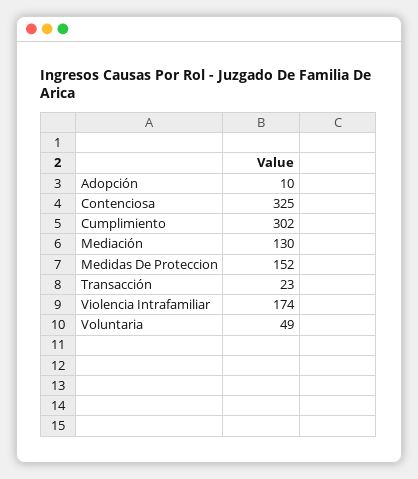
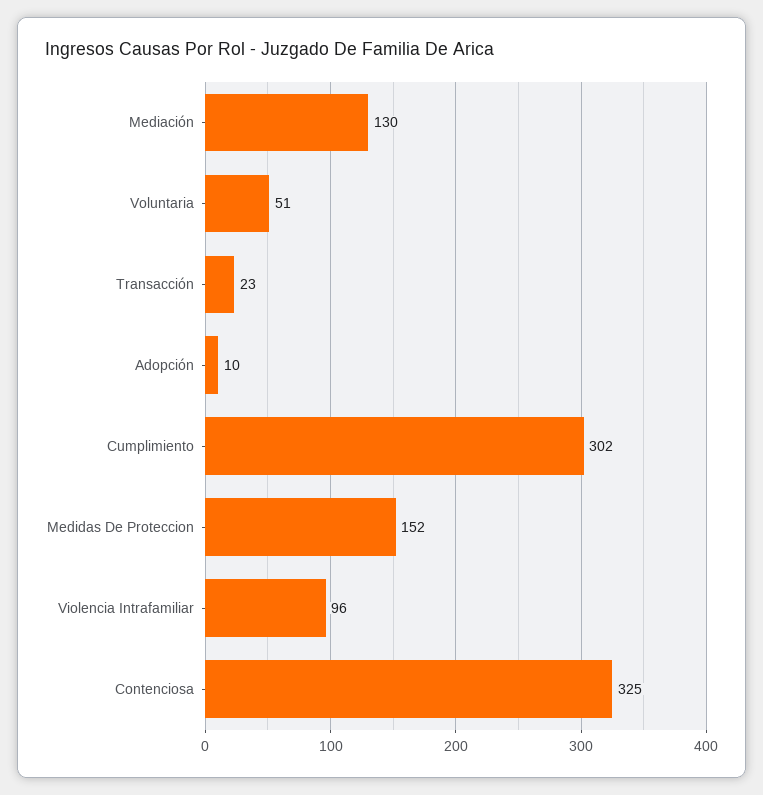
  {
    "Adopción": 10,
    "Contenciosa": 325,
    "Cumplimiento": 302,
    "Mediación": 130,
    "Medidas De Proteccion": 152,
    "Transacción": 23,
-   "Violencia Intrafamiliar": 174,
+   "Violencia Intrafamiliar": 96,
-   "Voluntaria": 49
+   "Voluntaria": 51
  }

